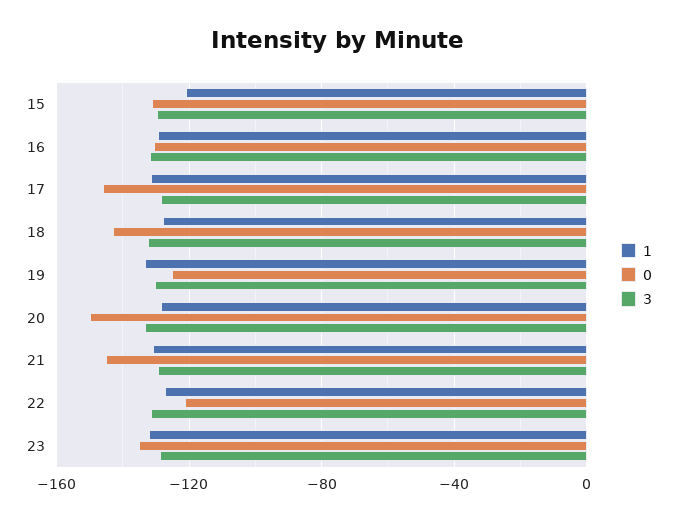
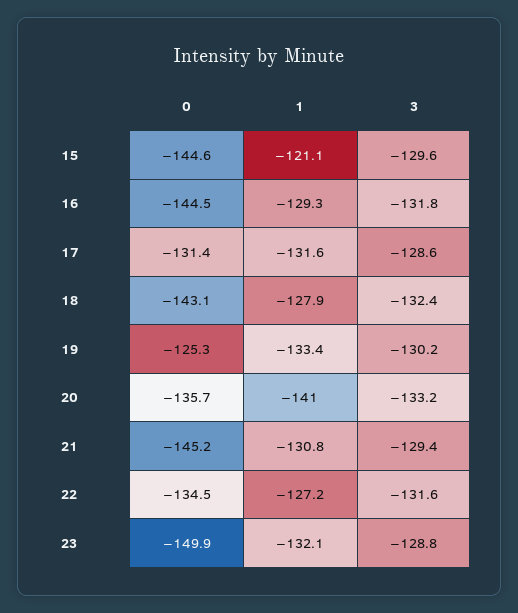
  {
    "1": {
      "15": -121.1,
      "16": -129.3,
      "17": -131.6,
      "18": -127.9,
      "19": -133.4,
-     "20": -130,
+     "20": -141,
      "21": -130.8,
      "22": -127.2,
      "23": -132.1
    },
    "0": {
-     "15": -130,
+     "15": -144.6,
-     "16": -130,
+     "16": -144.5,
-     "17": -145,
+     "17": -131.4,
      "18": -143.1,
      "19": -125.3,
-     "20": -150,
+     "20": -135.7,
      "21": -145.2,
-     "22": -120,
+     "22": -134.5,
-     "23": -135
+     "23": -149.9
    },
    "3": {
      "15": -129.6,
      "16": -131.8,
      "17": -128.6,
      "18": -132.4,
      "19": -130.2,
      "20": -133.2,
      "21": -129.4,
      "22": -131.6,
      "23": -128.8
    }
  }

